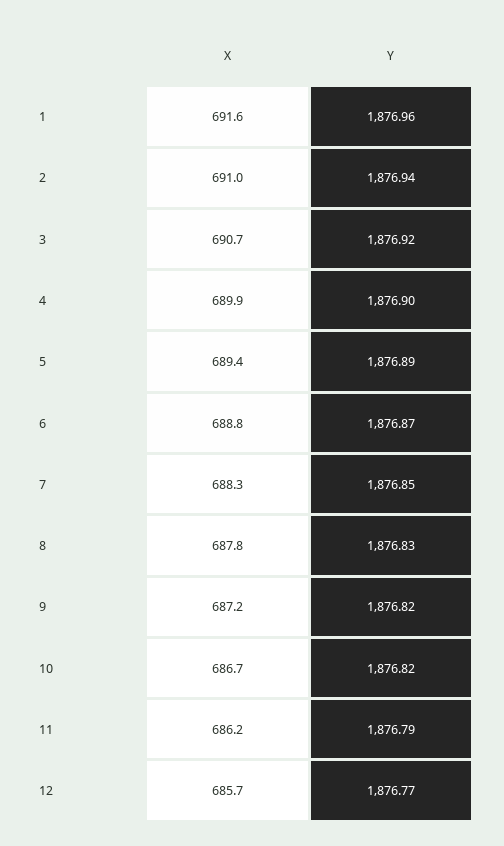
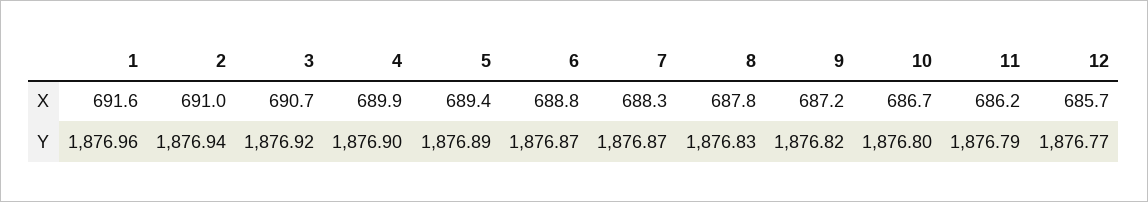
  {
    "X": {
      "1": 691.6,
      "2": 691,
      "3": 690.7,
      "4": 689.9,
      "5": 689.4,
      "6": 688.8,
      "7": 688.3,
      "8": 687.8,
      "9": 687.2,
      "10": 686.7,
      "11": 686.2,
      "12": 685.7
    },
    "Y": {
      "1": 1876.96,
      "2": 1876.94,
      "3": 1876.92,
      "4": 1876.9,
      "5": 1876.89,
      "6": 1876.87,
-     "7": 1876.85,
+     "7": 1876.87,
      "8": 1876.83,
      "9": 1876.82,
-     "10": 1876.82,
+     "10": 1876.8,
      "11": 1876.79,
      "12": 1876.77
    }
  }

